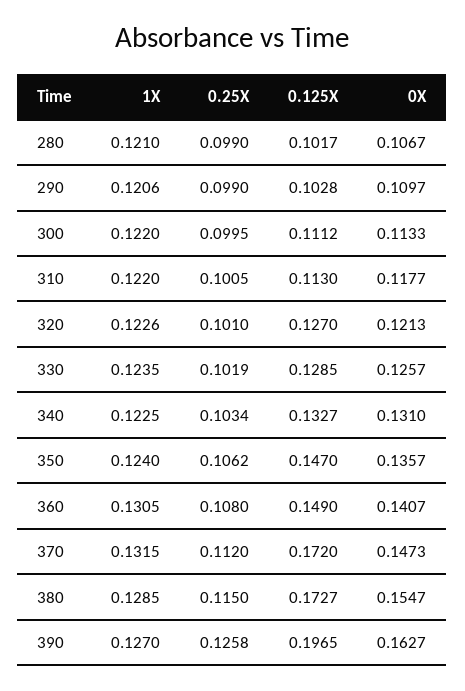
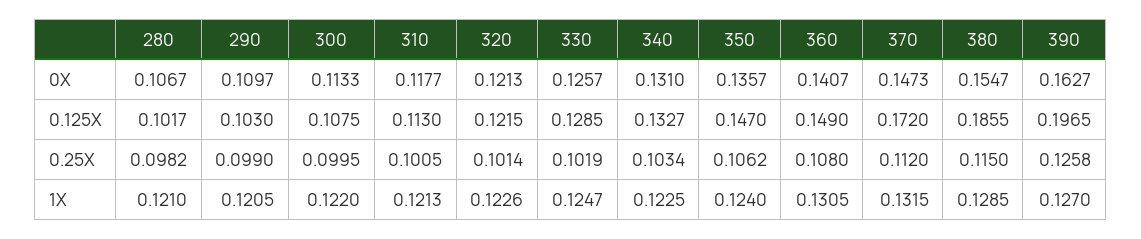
  {
    "1X": {
      "280": 0.121,
-     "290": 0.1206,
+     "290": 0.1205,
      "300": 0.122,
-     "310": 0.122,
+     "310": 0.1213,
      "320": 0.1226,
-     "330": 0.1235,
+     "330": 0.1247,
      "340": 0.1225,
      "350": 0.124,
      "360": 0.1305,
      "370": 0.1315,
      "380": 0.1285,
      "390": 0.127
    },
    "0.25X": {
-     "280": 0.099,
+     "280": 0.0982,
      "290": 0.099,
      "300": 0.0995,
      "310": 0.1005,
-     "320": 0.101,
+     "320": 0.1014,
      "330": 0.1019,
      "340": 0.1034,
      "350": 0.1062,
      "360": 0.108,
      "370": 0.112,
      "380": 0.115,
      "390": 0.1258
    },
    "0.125X": {
      "280": 0.1017,
-     "290": 0.1028,
+     "290": 0.103,
-     "300": 0.1112,
+     "300": 0.1075,
      "310": 0.113,
-     "320": 0.127,
+     "320": 0.1215,
      "330": 0.1285,
      "340": 0.1327,
      "350": 0.147,
      "360": 0.149,
      "370": 0.172,
-     "380": 0.1727,
+     "380": 0.1855,
      "390": 0.1965
    },
    "0X": {
      "280": 0.1067,
      "290": 0.1097,
      "300": 0.1133,
      "310": 0.1177,
      "320": 0.1213,
      "330": 0.1257,
      "340": 0.131,
      "350": 0.1357,
      "360": 0.1407,
      "370": 0.1473,
      "380": 0.1547,
      "390": 0.1627
    }
  }

